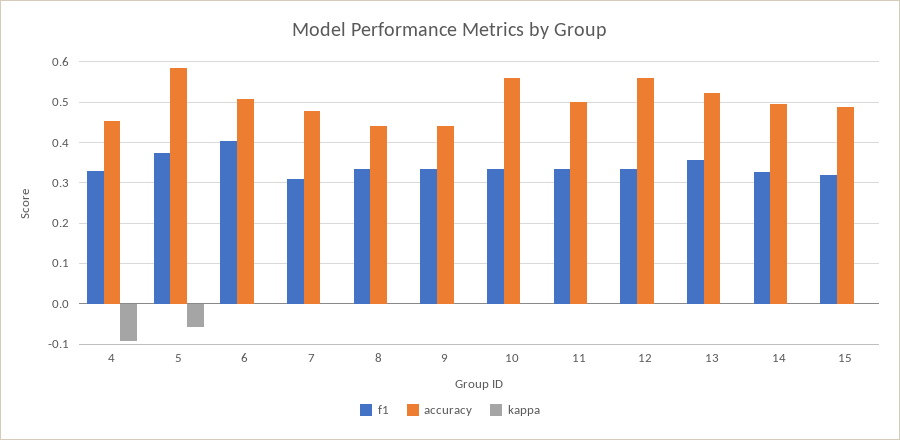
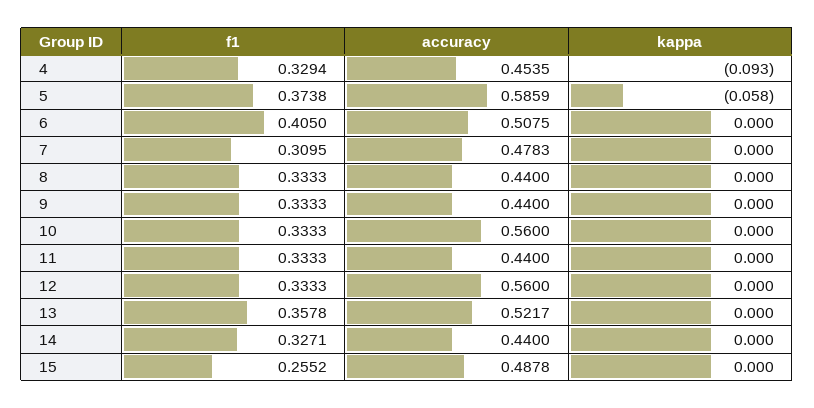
  {
    "f1": {
      "4": 0.3294,
      "5": 0.3738,
      "6": 0.405,
      "7": 0.3095,
      "8": 0.3333,
      "9": 0.3333,
      "10": 0.3333,
      "11": 0.3333,
      "12": 0.3333,
      "13": 0.3578,
      "14": 0.3271,
-     "15": 0.32
+     "15": 0.2552
    },
    "accuracy": {
      "4": 0.4535,
      "5": 0.5859,
      "6": 0.5075,
      "7": 0.4783,
      "8": 0.44,
      "9": 0.44,
      "10": 0.56,
-     "11": 0.5,
+     "11": 0.44,
      "12": 0.56,
      "13": 0.5217,
-     "14": 0.5,
+     "14": 0.44,
      "15": 0.4878
    },
    "kappa": {
      "4": -0.093,
      "5": -0.058,
      "6": 0,
      "7": 0,
      "8": 0,
      "9": 0,
      "10": 0,
      "11": 0,
      "12": 0,
      "13": 0,
      "14": 0,
      "15": 0
    }
  }

